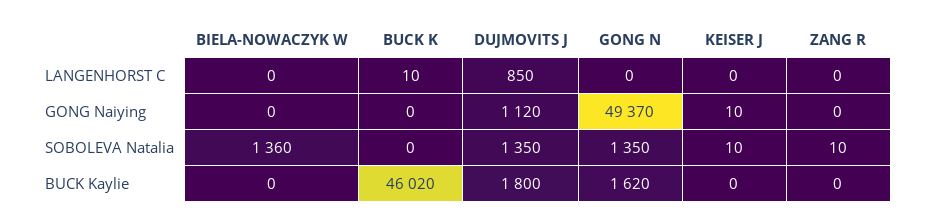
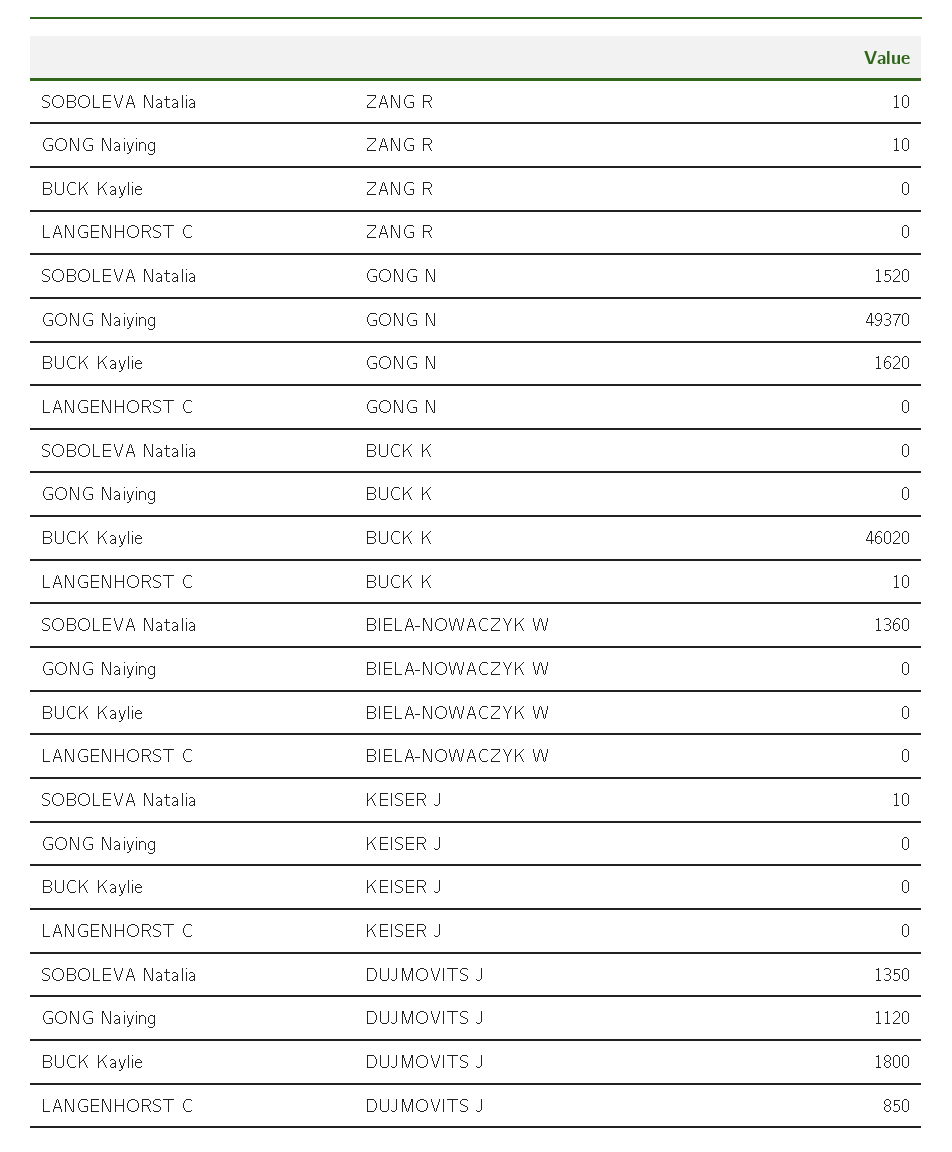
  {
    "BIELA-NOWACZYK W": {
      "LANGENHORST C": 0,
      "GONG Naiying": 0,
      "SOBOLEVA Natalia": 1360,
      "BUCK Kaylie": 0
    },
    "BUCK K": {
      "LANGENHORST C": 10,
      "GONG Naiying": 0,
      "SOBOLEVA Natalia": 0,
      "BUCK Kaylie": 46020
    },
    "DUJMOVITS J": {
      "LANGENHORST C": 850,
      "GONG Naiying": 1120,
      "SOBOLEVA Natalia": 1350,
      "BUCK Kaylie": 1800
    },
    "GONG N": {
      "LANGENHORST C": 0,
      "GONG Naiying": 49370,
-     "SOBOLEVA Natalia": 1350,
+     "SOBOLEVA Natalia": 1520,
      "BUCK Kaylie": 1620
    },
    "KEISER J": {
      "LANGENHORST C": 0,
-     "GONG Naiying": 10,
+     "GONG Naiying": 0,
      "SOBOLEVA Natalia": 10,
      "BUCK Kaylie": 0
    },
    "ZANG R": {
      "LANGENHORST C": 0,
-     "GONG Naiying": 0,
+     "GONG Naiying": 10,
      "SOBOLEVA Natalia": 10,
      "BUCK Kaylie": 0
    }
  }

